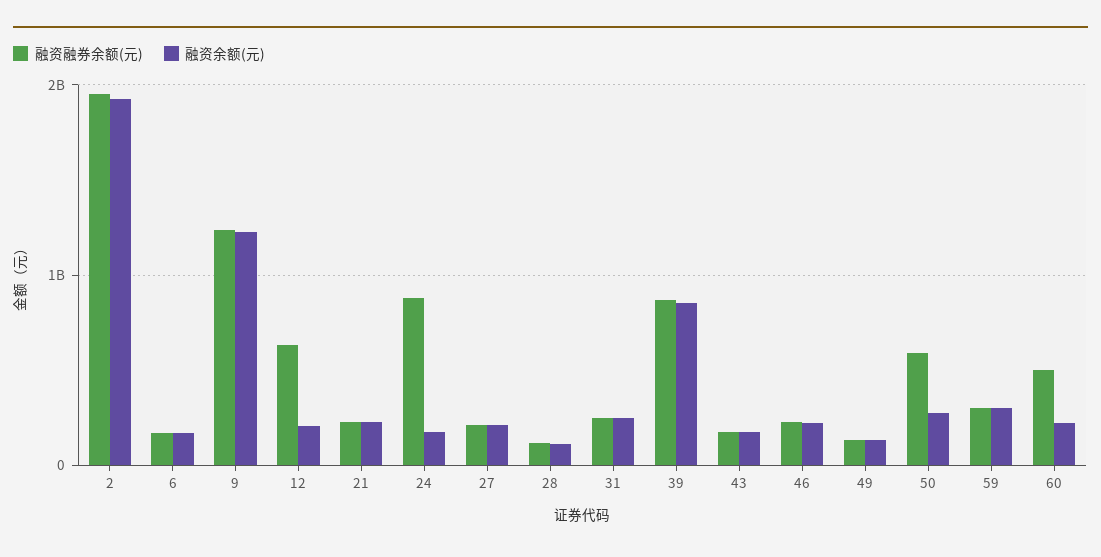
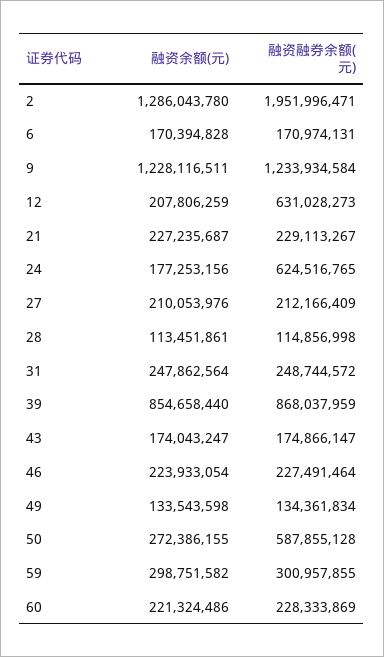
  {
    "融资融券余额(元)": {
      "2": 1951996471,
      "6": 170974131,
      "9": 1233934584,
      "12": 631028273,
      "21": 229113267,
-     "24": 900000000,
+     "24": 624516765,
      "27": 212166409,
      "28": 114856998,
      "31": 248744572,
      "39": 868037959,
      "43": 174866147,
      "46": 227491464,
      "49": 134361834,
      "50": 587855128,
      "59": 300957855,
-     "60": 500000000
+     "60": 228333869
    },
    "融资余额(元)": {
-     "2": 1900000000,
+     "2": 1286043780,
      "6": 170394828,
      "9": 1228116511,
      "12": 207806259,
      "21": 227235687,
      "24": 177253156,
      "27": 210053976,
      "28": 113451861,
      "31": 247862564,
      "39": 854658440,
      "43": 174043247,
      "46": 223933054,
      "49": 133543598,
      "50": 272386155,
      "59": 298751582,
      "60": 221324486
    }
  }

